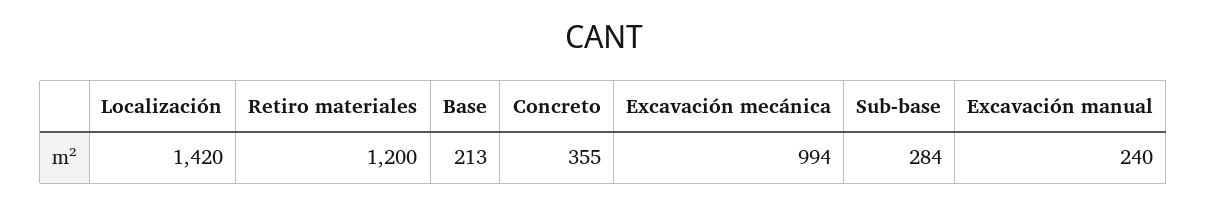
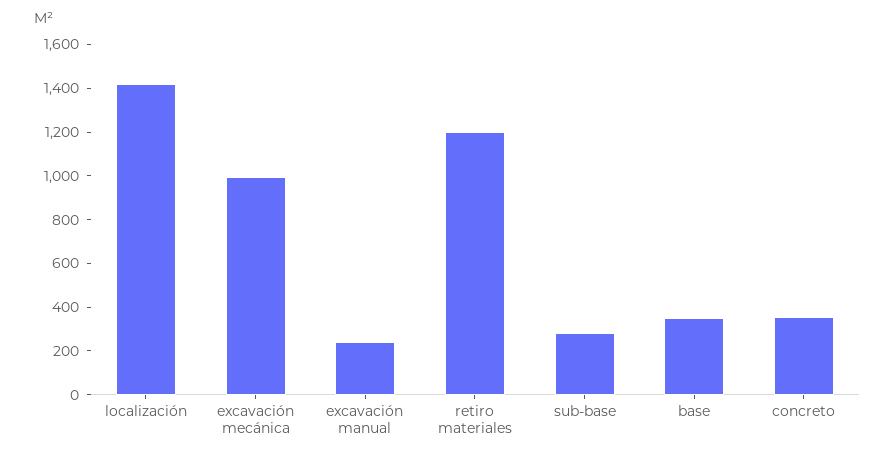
  {
    "Localización": 1420,
    "Retiro materiales": 1200,
-   "Base": 213,
+   "Base": 350,
    "Concreto": 355,
    "Excavación mecánica": 994,
    "Sub-base": 284,
    "Excavación manual": 240
  }

